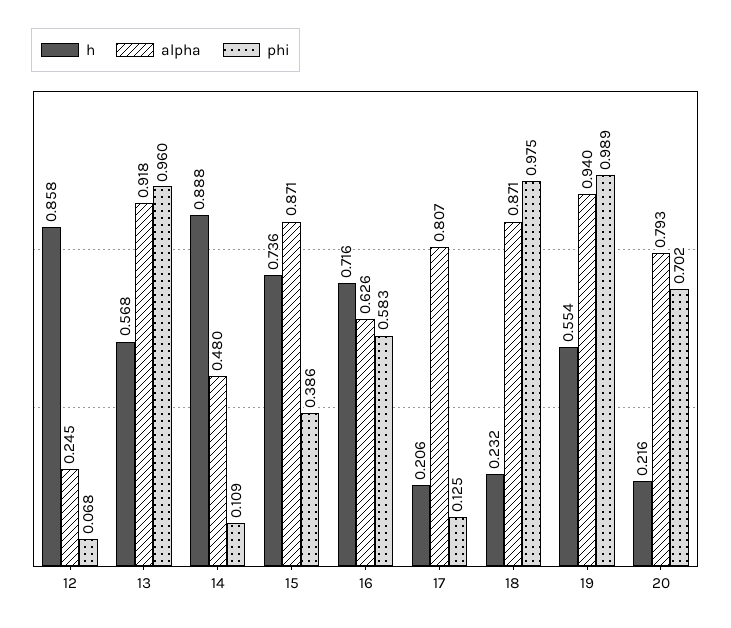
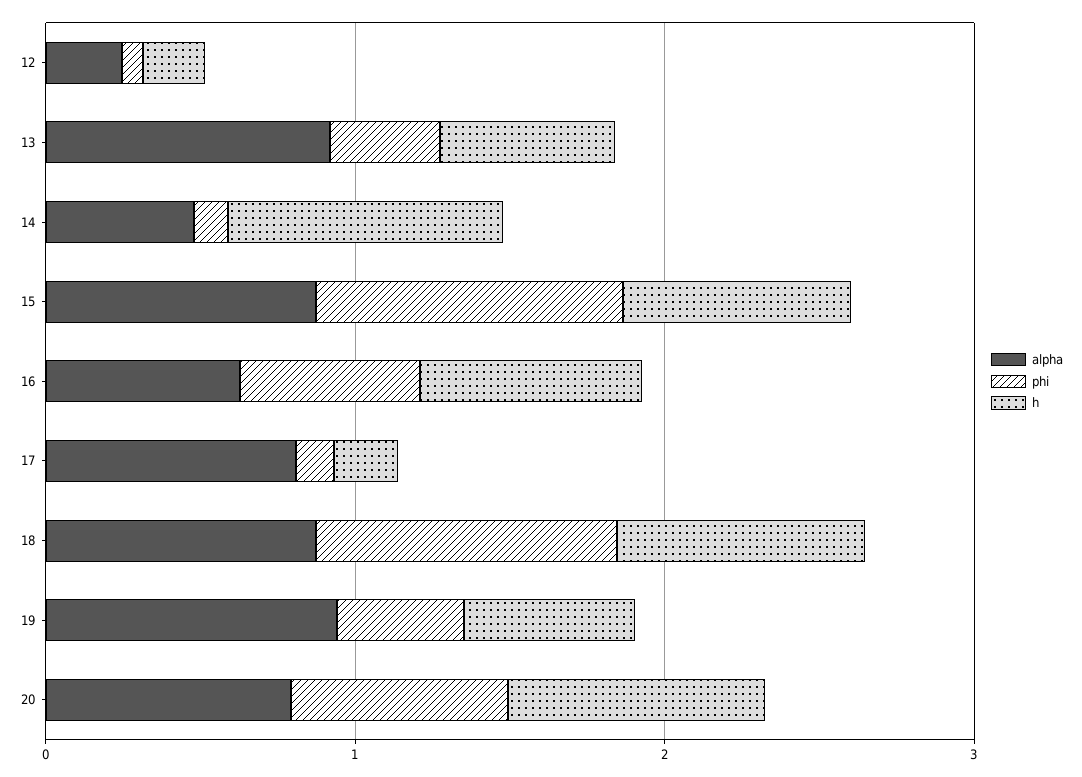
  {
    "h": {
-     "12": 0.858,
+     "12": 0.2,
      "13": 0.568,
      "14": 0.888,
      "15": 0.736,
      "16": 0.716,
      "17": 0.206,
-     "18": 0.232,
+     "18": 0.8,
      "19": 0.554,
-     "20": 0.216
+     "20": 0.8
    },
    "alpha": {
      "12": 0.245,
      "13": 0.918,
      "14": 0.48,
      "15": 0.871,
      "16": 0.626,
      "17": 0.807,
      "18": 0.871,
      "19": 0.94,
      "20": 0.793
    },
    "phi": {
      "12": 0.068,
-     "13": 0.96,
+     "13": 0.4,
      "14": 0.109,
-     "15": 0.386,
+     "15": 1,
      "16": 0.583,
      "17": 0.125,
      "18": 0.975,
-     "19": 0.989,
+     "19": 0.4,
      "20": 0.702
    }
  }

